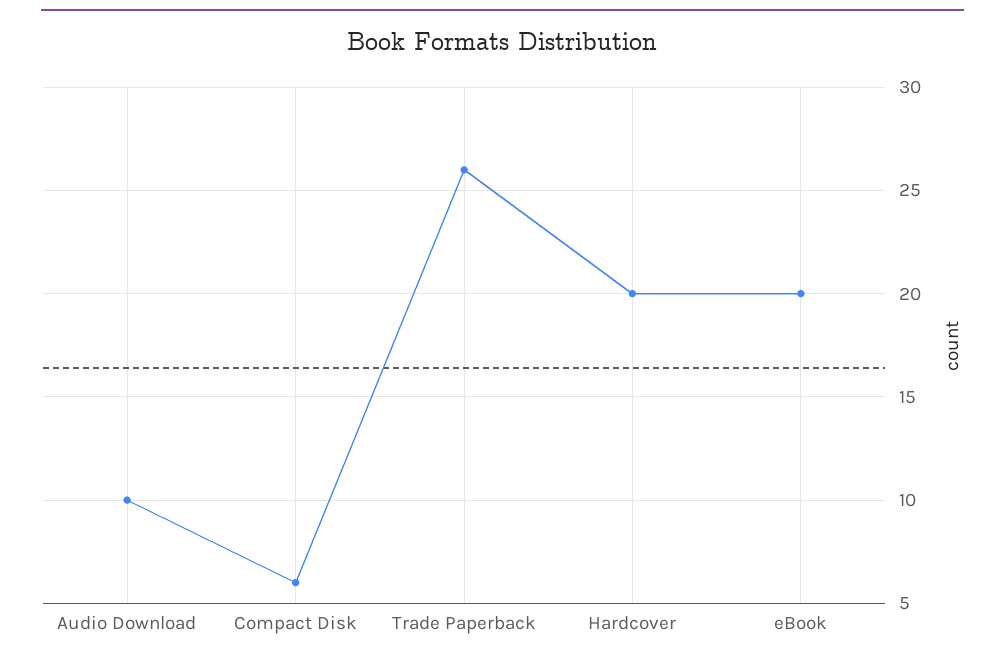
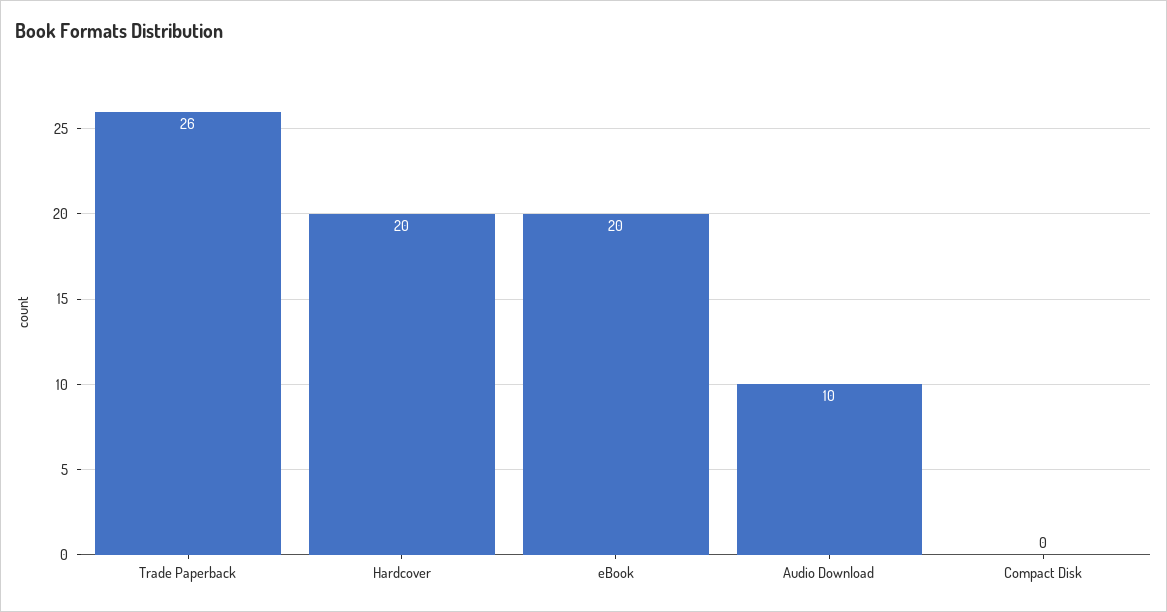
  {
    "Audio Download": 10,
-   "Compact Disk": 6,
+   "Compact Disk": 0,
    "Trade Paperback": 26,
    "Hardcover": 20,
    "eBook": 20
  }

